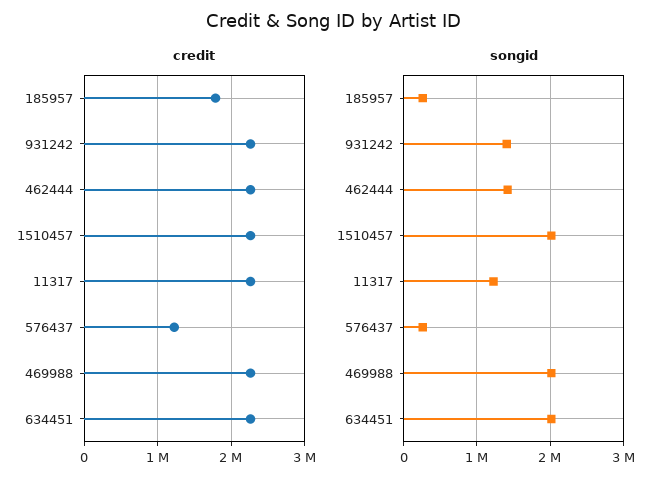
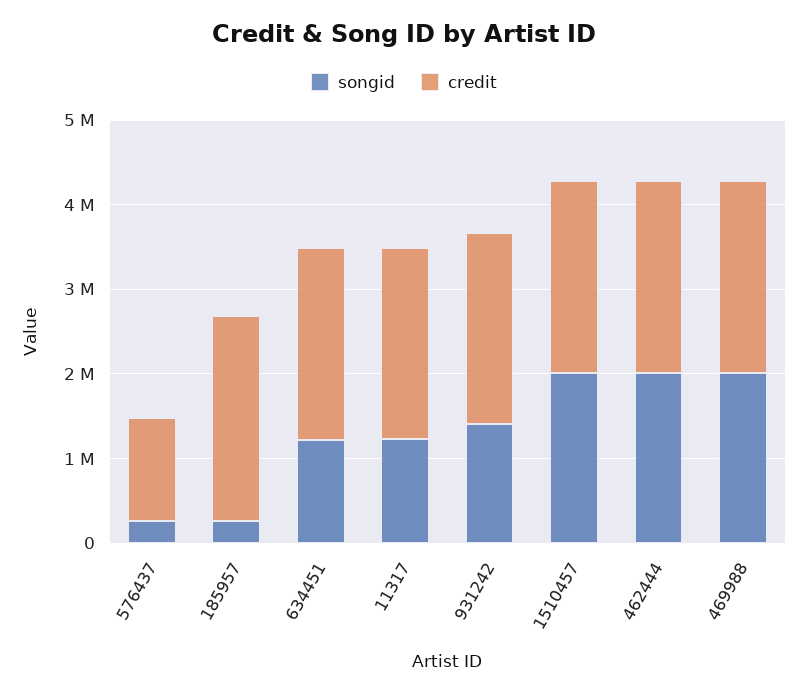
  {
    "credit": {
-     "185957": 1800000,
+     "185957": 2400000,
      "931242": 2300000,
      "462444": 2300000,
      "1510457": 2300000,
      "11317": 2300000,
      "576437": 1200000,
      "469988": 2300000,
      "634451": 2300000
    },
    "songid": {
      "185957": 300000,
      "931242": 1400000,
-     "462444": 1400000,
+     "462444": 2000000,
      "1510457": 2000000,
      "11317": 1200000,
      "576437": 300000,
      "469988": 2000000,
-     "634451": 2000000
+     "634451": 1200000
    }
  }

